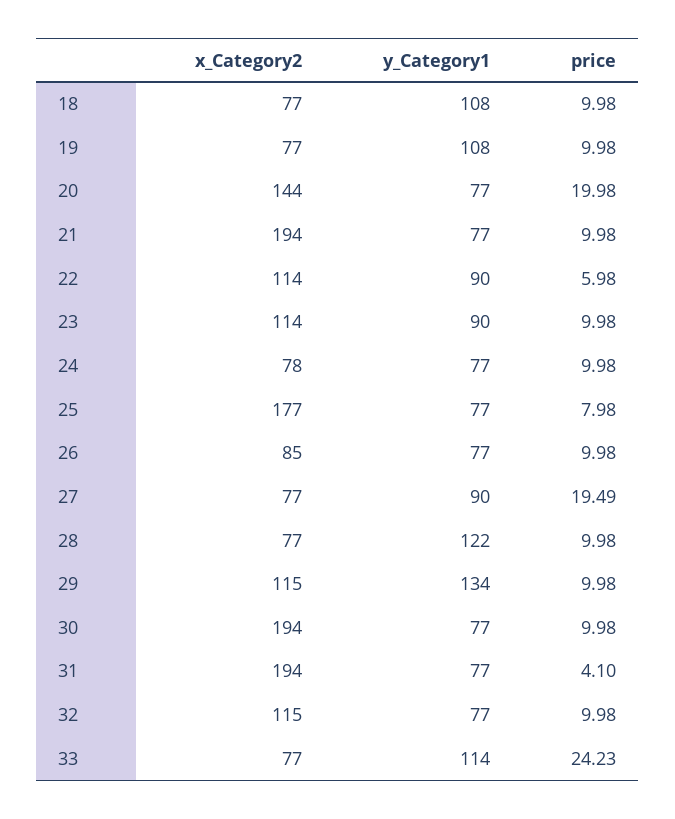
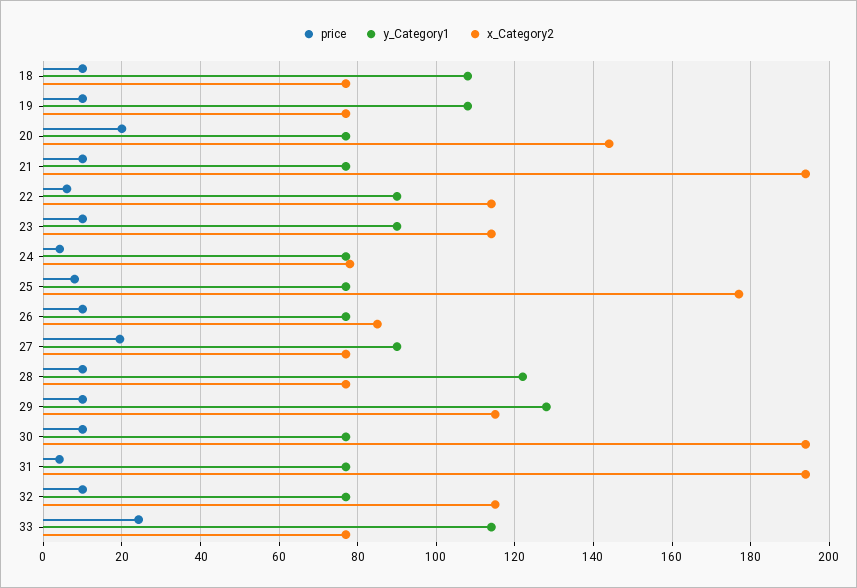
  {
    "x_Category2": {
      "18": 77,
      "19": 77,
      "20": 144,
      "21": 194,
      "22": 114,
      "23": 114,
      "24": 78,
      "25": 177,
      "26": 85,
      "27": 77,
      "28": 77,
      "29": 115,
      "30": 194,
      "31": 194,
      "32": 115,
      "33": 77
    },
    "y_Category1": {
      "18": 108,
      "19": 108,
      "20": 77,
      "21": 77,
      "22": 90,
      "23": 90,
      "24": 77,
      "25": 77,
      "26": 77,
      "27": 90,
      "28": 122,
-     "29": 134,
+     "29": 128,
      "30": 77,
      "31": 77,
      "32": 77,
      "33": 114
    },
    "price": {
      "18": 9.98,
      "19": 9.98,
      "20": 19.98,
      "21": 9.98,
      "22": 5.98,
      "23": 9.98,
-     "24": 9.98,
+     "24": 4,
      "25": 7.98,
      "26": 9.98,
      "27": 19.49,
      "28": 9.98,
      "29": 9.98,
      "30": 9.98,
      "31": 4.1,
      "32": 9.98,
      "33": 24.23
    }
  }

